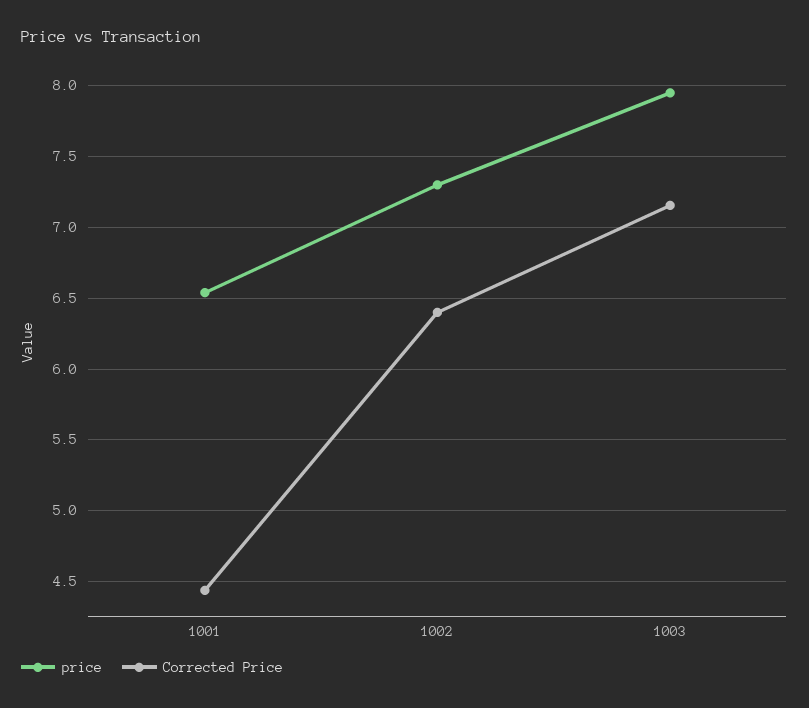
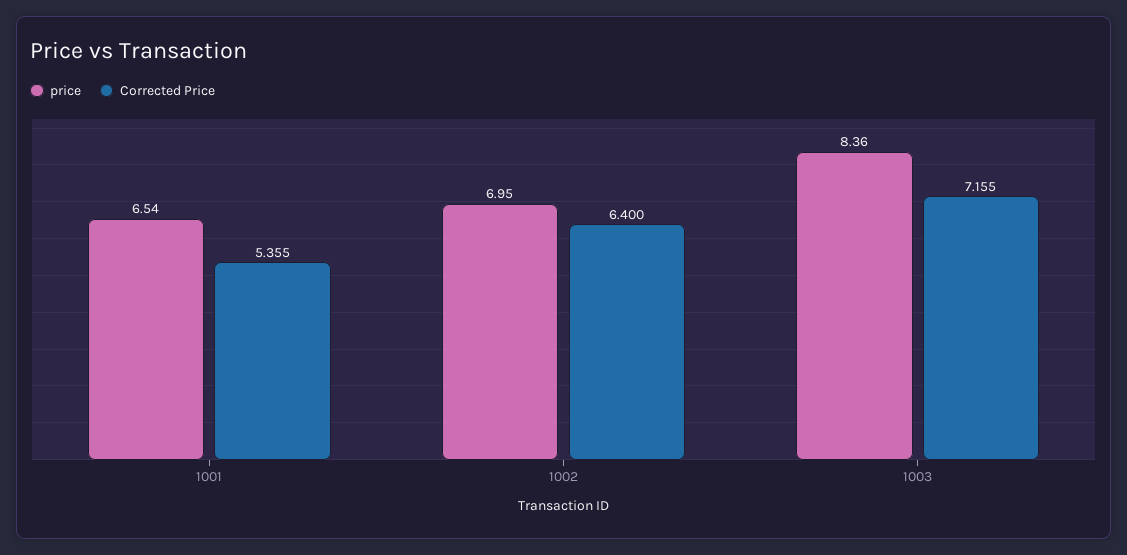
  {
    "price": {
      "1001": 6.54,
-     "1002": 7.3,
+     "1002": 6.95,
-     "1003": 7.95
+     "1003": 8.36
    },
    "Corrected Price": {
-     "1001": 4.45,
+     "1001": 5.355,
      "1002": 6.4,
      "1003": 7.155
    }
  }

